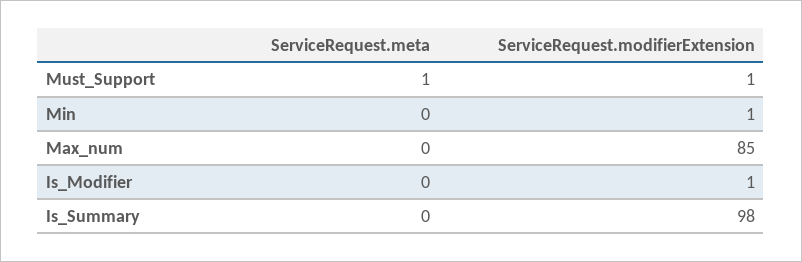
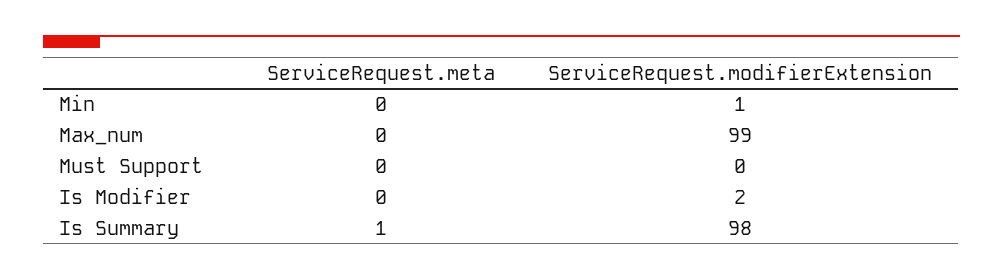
  {
    "ServiceRequest.meta": {
-     "Must_Support": 1,
+     "Must_Support": 0,
      "Min": 0,
      "Max_num": 0,
      "Is_Modifier": 0,
-     "Is_Summary": 0
+     "Is_Summary": 1
    },
    "ServiceRequest.modifierExtension": {
-     "Must_Support": 1,
+     "Must_Support": 0,
      "Min": 1,
-     "Max_num": 85,
+     "Max_num": 99,
-     "Is_Modifier": 1,
+     "Is_Modifier": 2,
      "Is_Summary": 98
    }
  }

